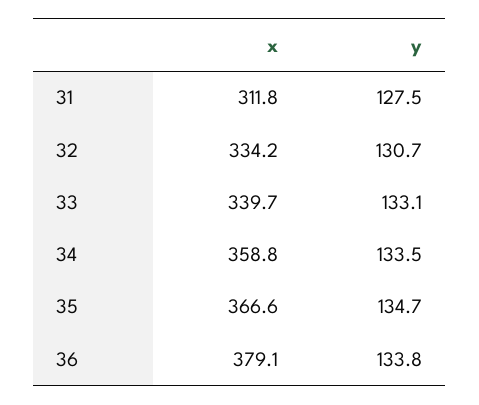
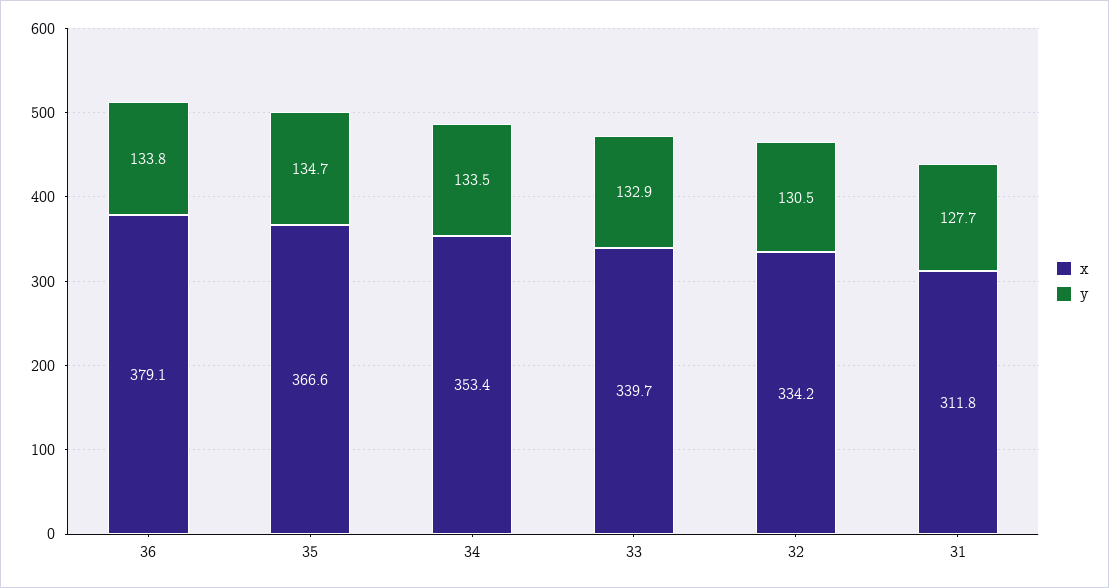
  {
    "x": {
      "31": 311.8,
      "32": 334.2,
      "33": 339.7,
-     "34": 358.8,
+     "34": 353.4,
      "35": 366.6,
      "36": 379.1
    },
    "y": {
-     "31": 127.5,
+     "31": 127.7,
-     "32": 130.7,
+     "32": 130.5,
-     "33": 133.1,
+     "33": 132.9,
      "34": 133.5,
      "35": 134.7,
      "36": 133.8
    }
  }

